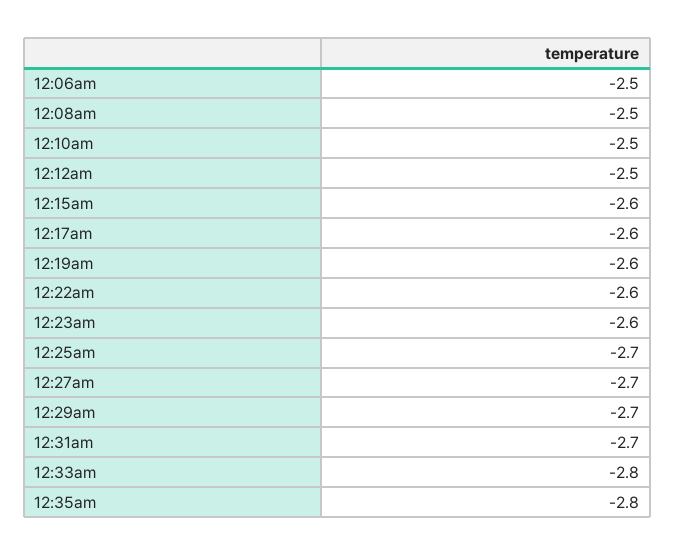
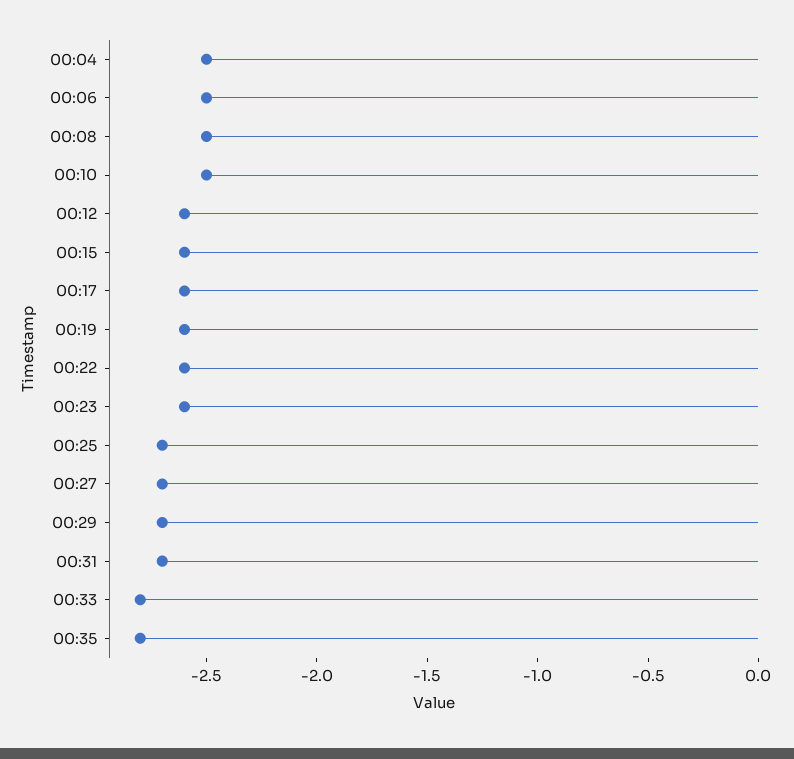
  {
    "12:06am": -2.5,
    "12:08am": -2.5,
    "12:10am": -2.5,
-   "12:12am": -2.5,
+   "12:12am": -2.6,
    "12:15am": -2.6,
    "12:17am": -2.6,
    "12:19am": -2.6,
    "12:22am": -2.6,
    "12:23am": -2.6,
    "12:25am": -2.7,
    "12:27am": -2.7,
    "12:29am": -2.7,
    "12:31am": -2.7,
    "12:33am": -2.8,
-   "12:35am": -2.8
+   "12:35am": -2.8,
+   "00:04": -2.5
  }

